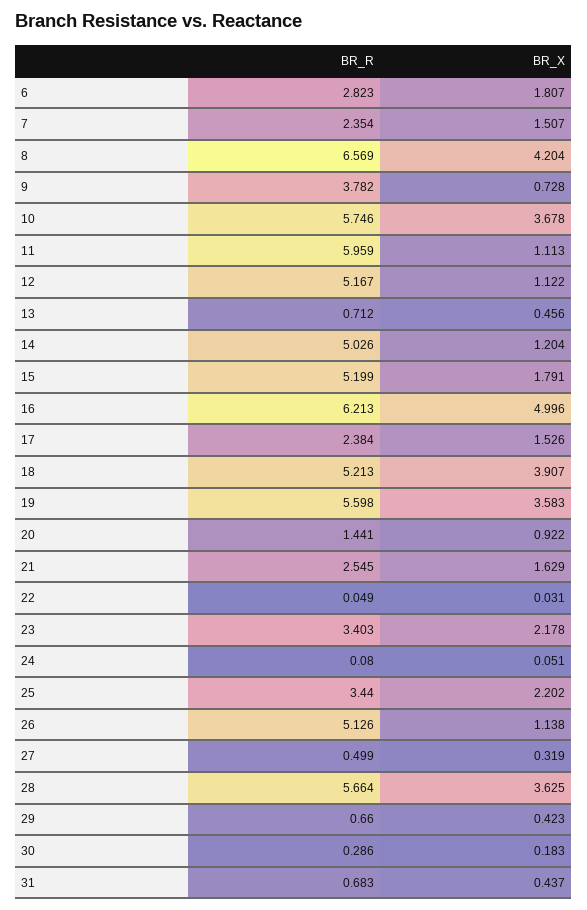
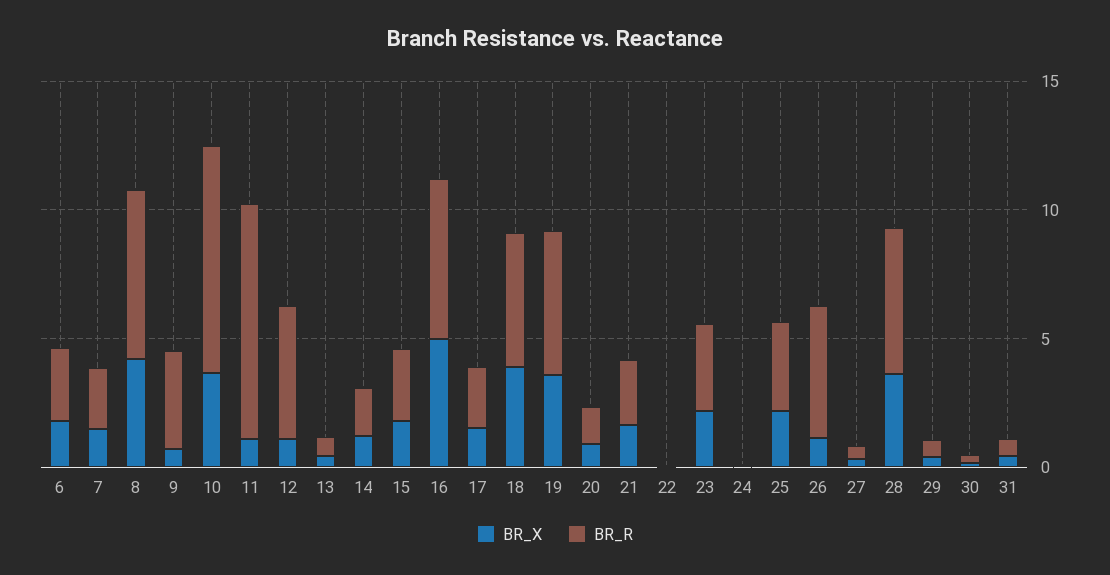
  {
    "BR_R": {
      "6": 2.823,
      "7": 2.354,
      "8": 6.569,
      "9": 3.782,
-     "10": 5.746,
+     "10": 9,
-     "11": 5.959,
+     "11": 9,
      "12": 5.167,
      "13": 0.712,
-     "14": 5.026,
+     "14": 2,
-     "15": 5.199,
+     "15": 3,
      "16": 6.213,
      "17": 2.384,
      "18": 5.213,
      "19": 5.598,
      "20": 1.441,
      "21": 2.545,
      "22": 0.049,
      "23": 3.403,
      "24": 0.08,
      "25": 3.44,
      "26": 5.126,
      "27": 0.499,
      "28": 5.664,
      "29": 0.66,
      "30": 0.286,
      "31": 0.683
    },
    "BR_X": {
      "6": 1.807,
      "7": 1.507,
      "8": 4.204,
      "9": 0.728,
      "10": 3.678,
      "11": 1.113,
      "12": 1.122,
      "13": 0.456,
      "14": 1.204,
      "15": 1.791,
      "16": 4.996,
      "17": 1.526,
      "18": 3.907,
      "19": 3.583,
      "20": 0.922,
      "21": 1.629,
      "22": 0.031,
      "23": 2.178,
      "24": 0.051,
      "25": 2.202,
      "26": 1.138,
      "27": 0.319,
      "28": 3.625,
      "29": 0.423,
      "30": 0.183,
      "31": 0.437
    }
  }

